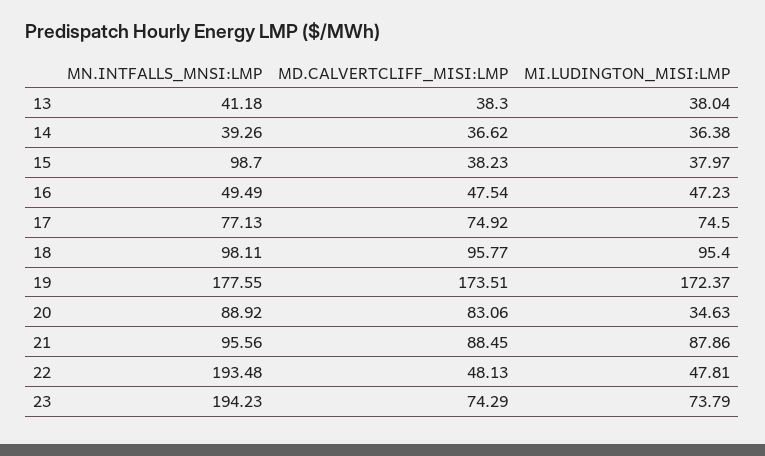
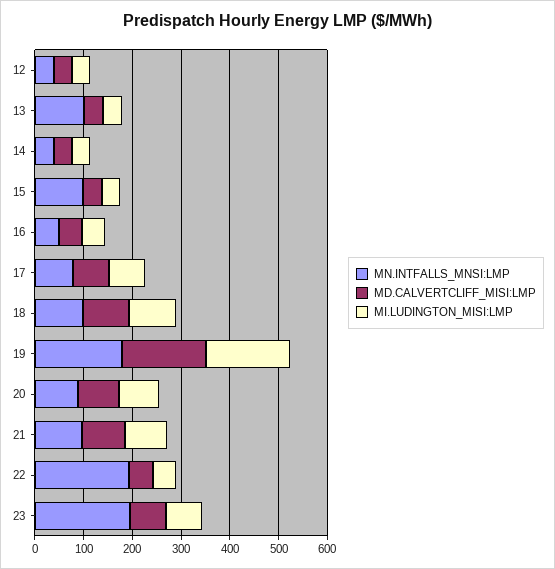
  {
    "MN.INTFALLS_MNSI:LMP": {
-     "13": 41.18,
+     "13": 100,
      "14": 39.26,
      "15": 98.7,
      "16": 49.49,
      "17": 77.13,
      "18": 98.11,
      "19": 177.55,
      "20": 88.92,
      "21": 95.56,
      "22": 193.48,
-     "23": 194.23
+     "23": 194.23,
+     "12": 40
    },
    "MD.CALVERTCLIFF_MISI:LMP": {
      "13": 38.3,
      "14": 36.62,
      "15": 38.23,
      "16": 47.54,
      "17": 74.92,
      "18": 95.77,
      "19": 173.51,
      "20": 83.06,
      "21": 88.45,
      "22": 48.13,
-     "23": 74.29
+     "23": 74.29,
+     "12": 40
    },
    "MI.LUDINGTON_MISI:LMP": {
      "13": 38.04,
      "14": 36.38,
      "15": 37.97,
      "16": 47.23,
      "17": 74.5,
      "18": 95.4,
      "19": 172.37,
-     "20": 34.63,
+     "20": 80,
      "21": 87.86,
      "22": 47.81,
-     "23": 73.79
+     "23": 73.79,
+     "12": 40
    }
  }

